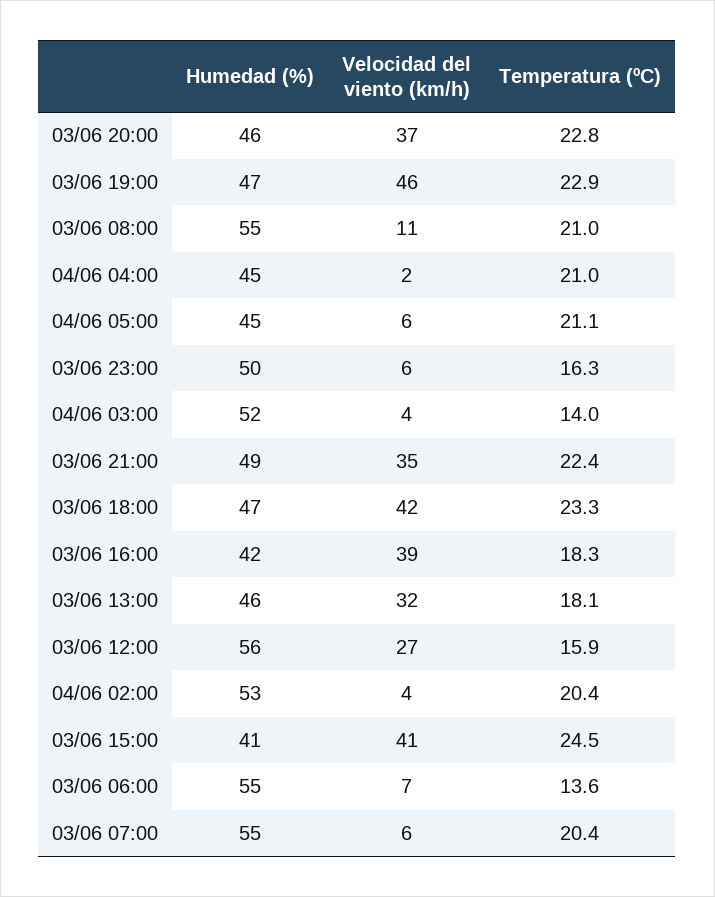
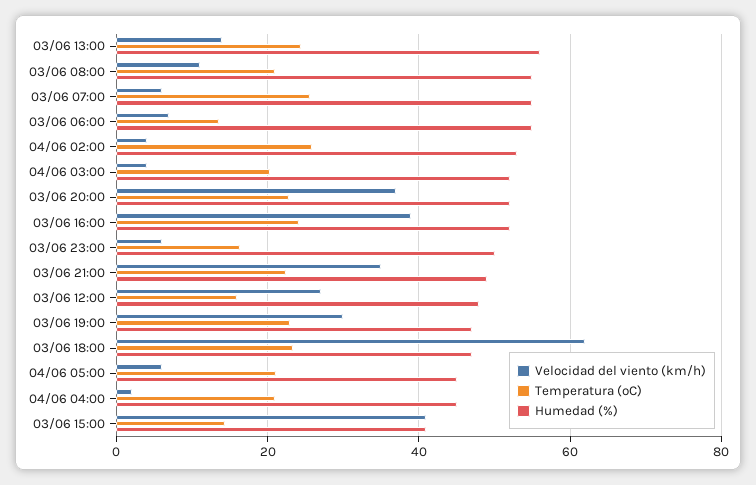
  {
    "Humedad (%)": {
-     "03/06 20:00": 46,
+     "03/06 20:00": 52,
      "03/06 19:00": 47,
      "03/06 08:00": 55,
      "04/06 04:00": 45,
      "04/06 05:00": 45,
      "03/06 23:00": 50,
      "04/06 03:00": 52,
      "03/06 21:00": 49,
      "03/06 18:00": 47,
-     "03/06 16:00": 42,
+     "03/06 16:00": 52,
-     "03/06 13:00": 46,
+     "03/06 13:00": 56,
-     "03/06 12:00": 56,
+     "03/06 12:00": 48,
      "04/06 02:00": 53,
      "03/06 15:00": 41,
      "03/06 06:00": 55,
      "03/06 07:00": 55
    },
    "Velocidad del viento (km/h)": {
      "03/06 20:00": 37,
-     "03/06 19:00": 46,
+     "03/06 19:00": 30,
      "03/06 08:00": 11,
      "04/06 04:00": 2,
      "04/06 05:00": 6,
      "03/06 23:00": 6,
      "04/06 03:00": 4,
      "03/06 21:00": 35,
-     "03/06 18:00": 42,
+     "03/06 18:00": 62,
      "03/06 16:00": 39,
-     "03/06 13:00": 32,
+     "03/06 13:00": 14,
      "03/06 12:00": 27,
      "04/06 02:00": 4,
      "03/06 15:00": 41,
      "03/06 06:00": 7,
      "03/06 07:00": 6
    },
    "Temperatura (ºC)": {
      "03/06 20:00": 22.8,
      "03/06 19:00": 22.9,
      "03/06 08:00": 21,
      "04/06 04:00": 21,
      "04/06 05:00": 21.1,
      "03/06 23:00": 16.3,
-     "04/06 03:00": 14,
+     "04/06 03:00": 20,
      "03/06 21:00": 22.4,
      "03/06 18:00": 23.3,
-     "03/06 16:00": 18.3,
+     "03/06 16:00": 24,
-     "03/06 13:00": 18.1,
+     "03/06 13:00": 24,
      "03/06 12:00": 15.9,
-     "04/06 02:00": 20.4,
+     "04/06 02:00": 26,
-     "03/06 15:00": 24.5,
+     "03/06 15:00": 14,
      "03/06 06:00": 13.6,
-     "03/06 07:00": 20.4
+     "03/06 07:00": 26
    }
  }

